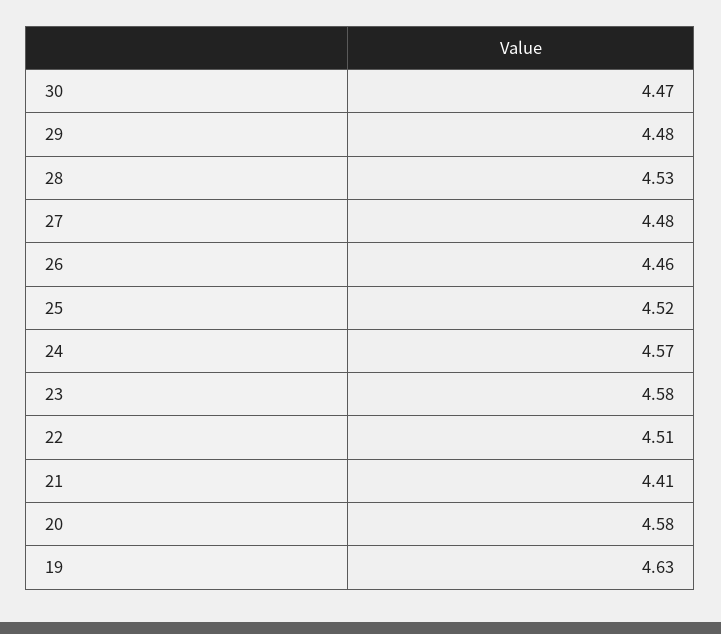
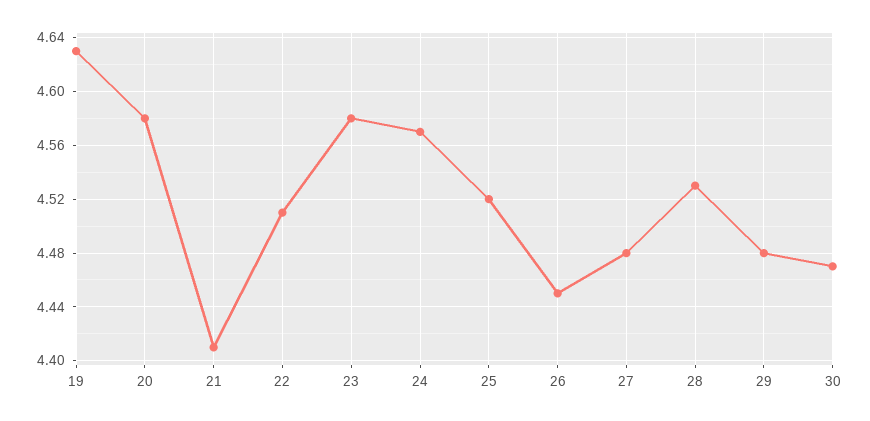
  {
    "30": 4.47,
    "29": 4.48,
    "28": 4.53,
    "27": 4.48,
-   "26": 4.46,
+   "26": 4.45,
    "25": 4.52,
    "24": 4.57,
    "23": 4.58,
    "22": 4.51,
    "21": 4.41,
    "20": 4.58,
    "19": 4.63
  }

